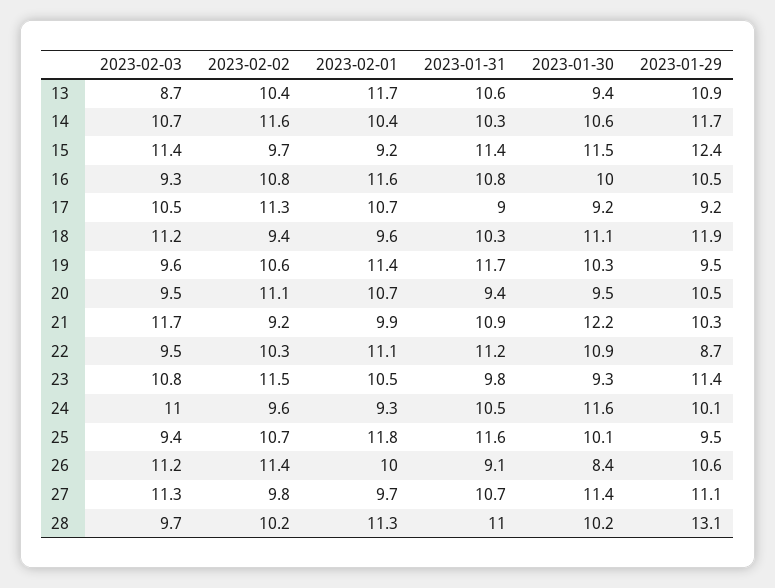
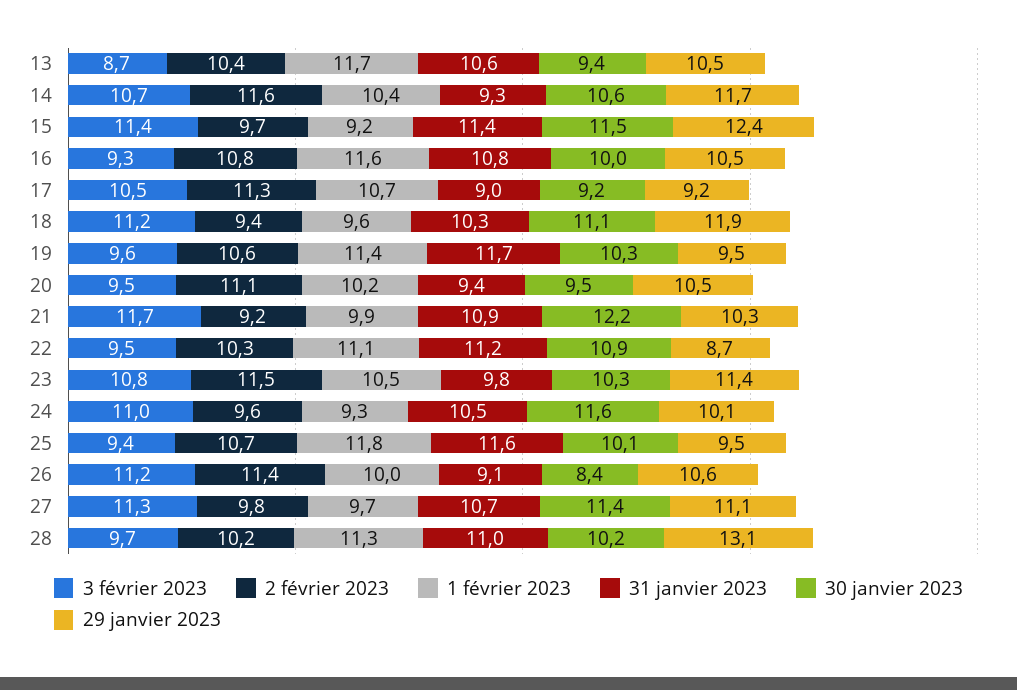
  {
    "2023-02-03": {
      "13": 8.7,
      "14": 10.7,
      "15": 11.4,
      "16": 9.3,
      "17": 10.5,
      "18": 11.2,
      "19": 9.6,
      "20": 9.5,
      "21": 11.7,
      "22": 9.5,
      "23": 10.8,
      "24": 11,
      "25": 9.4,
      "26": 11.2,
      "27": 11.3,
      "28": 9.7
    },
    "2023-02-02": {
      "13": 10.4,
      "14": 11.6,
      "15": 9.7,
      "16": 10.8,
      "17": 11.3,
      "18": 9.4,
      "19": 10.6,
      "20": 11.1,
      "21": 9.2,
      "22": 10.3,
      "23": 11.5,
      "24": 9.6,
      "25": 10.7,
      "26": 11.4,
      "27": 9.8,
      "28": 10.2
    },
    "2023-02-01": {
      "13": 11.7,
      "14": 10.4,
      "15": 9.2,
      "16": 11.6,
      "17": 10.7,
      "18": 9.6,
      "19": 11.4,
-     "20": 10.7,
+     "20": 10.2,
      "21": 9.9,
      "22": 11.1,
      "23": 10.5,
      "24": 9.3,
      "25": 11.8,
      "26": 10,
      "27": 9.7,
      "28": 11.3
    },
    "2023-01-31": {
      "13": 10.6,
-     "14": 10.3,
+     "14": 9.3,
      "15": 11.4,
      "16": 10.8,
      "17": 9,
      "18": 10.3,
      "19": 11.7,
      "20": 9.4,
      "21": 10.9,
      "22": 11.2,
      "23": 9.8,
      "24": 10.5,
      "25": 11.6,
      "26": 9.1,
      "27": 10.7,
      "28": 11
    },
    "2023-01-30": {
      "13": 9.4,
      "14": 10.6,
      "15": 11.5,
      "16": 10,
      "17": 9.2,
      "18": 11.1,
      "19": 10.3,
      "20": 9.5,
      "21": 12.2,
      "22": 10.9,
-     "23": 9.3,
+     "23": 10.3,
      "24": 11.6,
      "25": 10.1,
      "26": 8.4,
      "27": 11.4,
      "28": 10.2
    },
    "2023-01-29": {
-     "13": 10.9,
+     "13": 10.5,
      "14": 11.7,
      "15": 12.4,
      "16": 10.5,
      "17": 9.2,
      "18": 11.9,
      "19": 9.5,
      "20": 10.5,
      "21": 10.3,
      "22": 8.7,
      "23": 11.4,
      "24": 10.1,
      "25": 9.5,
      "26": 10.6,
      "27": 11.1,
      "28": 13.1
    }
  }

